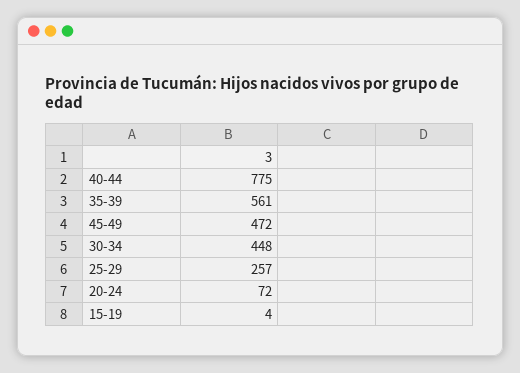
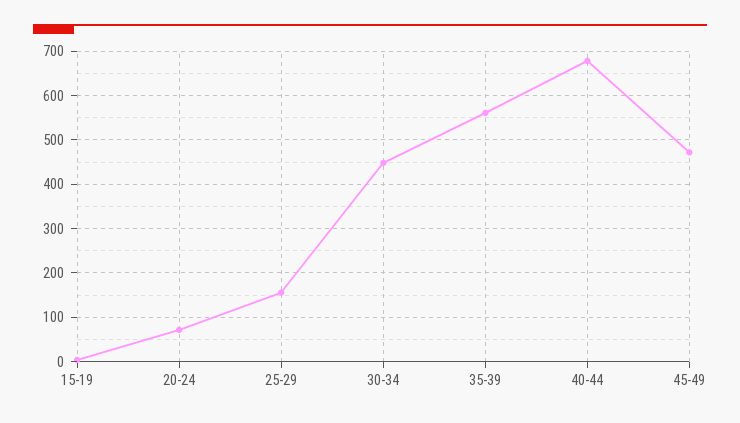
  {
-   "40-44": 775,
+   "40-44": 680,
    "35-39": 561,
    "45-49": 472,
    "30-34": 448,
-   "25-29": 257,
+   "25-29": 160,
    "20-24": 72,
    "15-19": 4
  }

